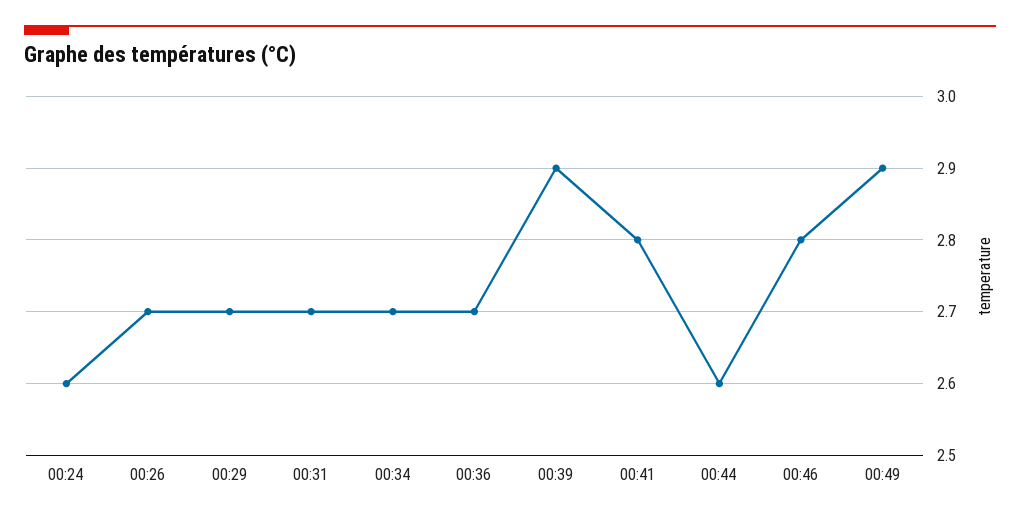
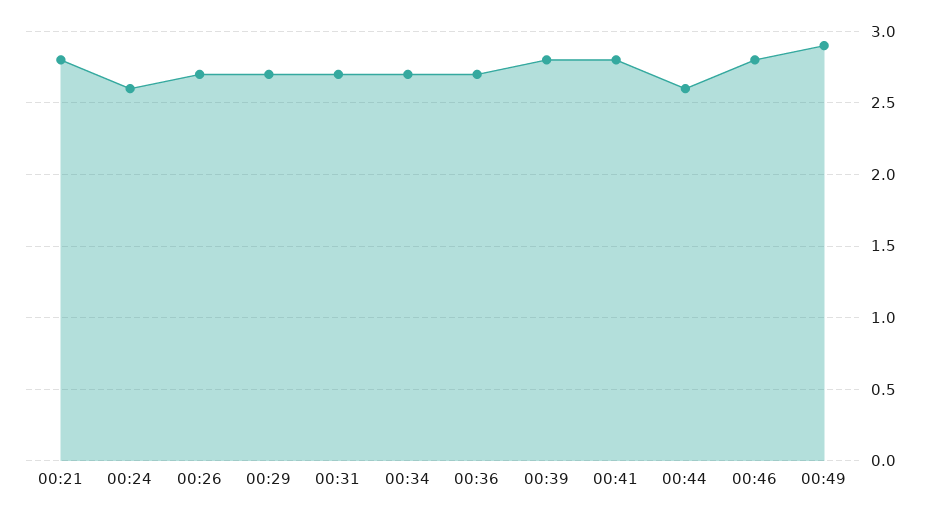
  {
    "00:24": 2.6,
    "00:26": 2.7,
    "00:29": 2.7,
    "00:31": 2.7,
    "00:34": 2.7,
    "00:36": 2.7,
-   "00:39": 2.9,
+   "00:39": 2.8,
    "00:41": 2.8,
    "00:44": 2.6,
    "00:46": 2.8,
-   "00:49": 2.9
+   "00:49": 2.9,
+   "00:21": 2.8
  }

